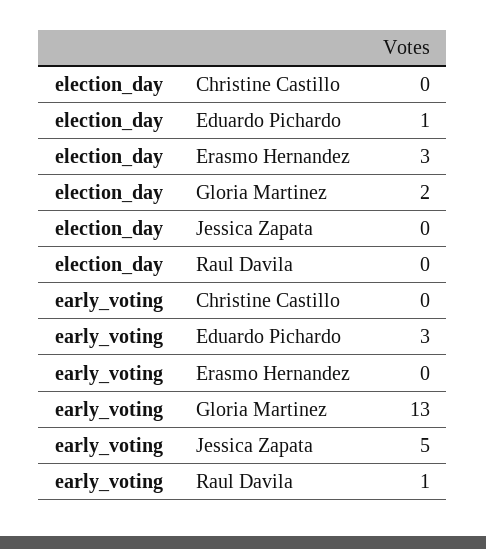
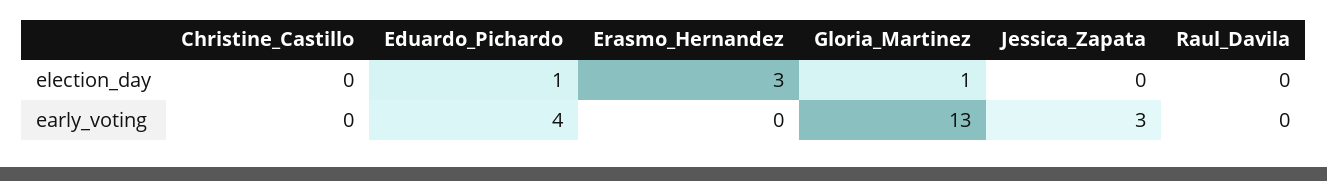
  {
    "election_day": {
      "Christine Castillo": 0,
      "Eduardo Pichardo": 1,
      "Erasmo Hernandez": 3,
-     "Gloria Martinez": 2,
+     "Gloria Martinez": 1,
      "Jessica Zapata": 0,
      "Raul Davila": 0
    },
    "early_voting": {
      "Christine Castillo": 0,
-     "Eduardo Pichardo": 3,
+     "Eduardo Pichardo": 4,
      "Erasmo Hernandez": 0,
      "Gloria Martinez": 13,
-     "Jessica Zapata": 5,
+     "Jessica Zapata": 3,
-     "Raul Davila": 1
+     "Raul Davila": 0
    }
  }

